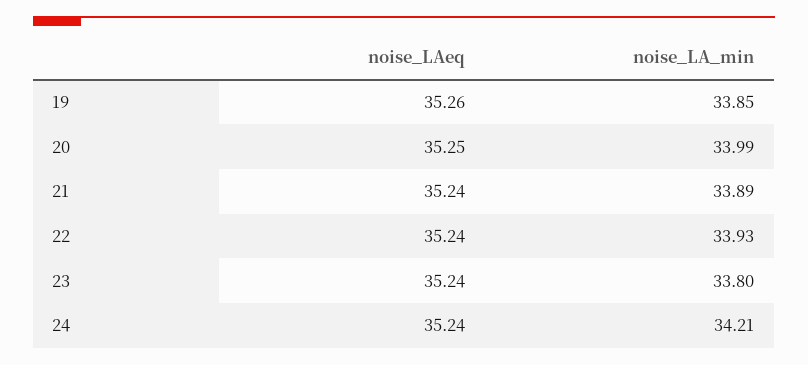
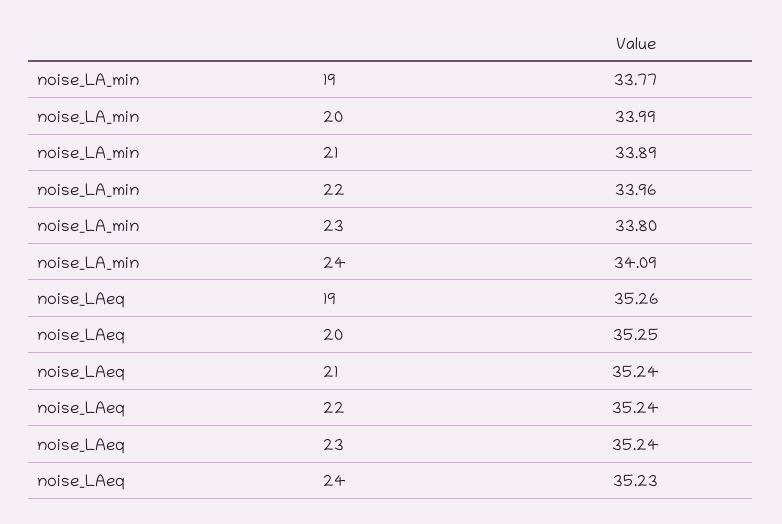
  {
    "noise_LAeq": {
      "19": 35.26,
      "20": 35.25,
      "21": 35.24,
      "22": 35.24,
      "23": 35.24,
-     "24": 35.24
+     "24": 35.23
    },
    "noise_LA_min": {
-     "19": 33.85,
+     "19": 33.77,
      "20": 33.99,
      "21": 33.89,
-     "22": 33.93,
+     "22": 33.96,
      "23": 33.8,
-     "24": 34.21
+     "24": 34.09
    }
  }

